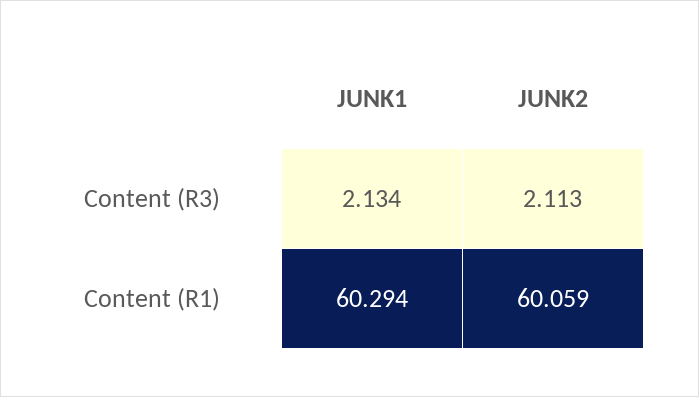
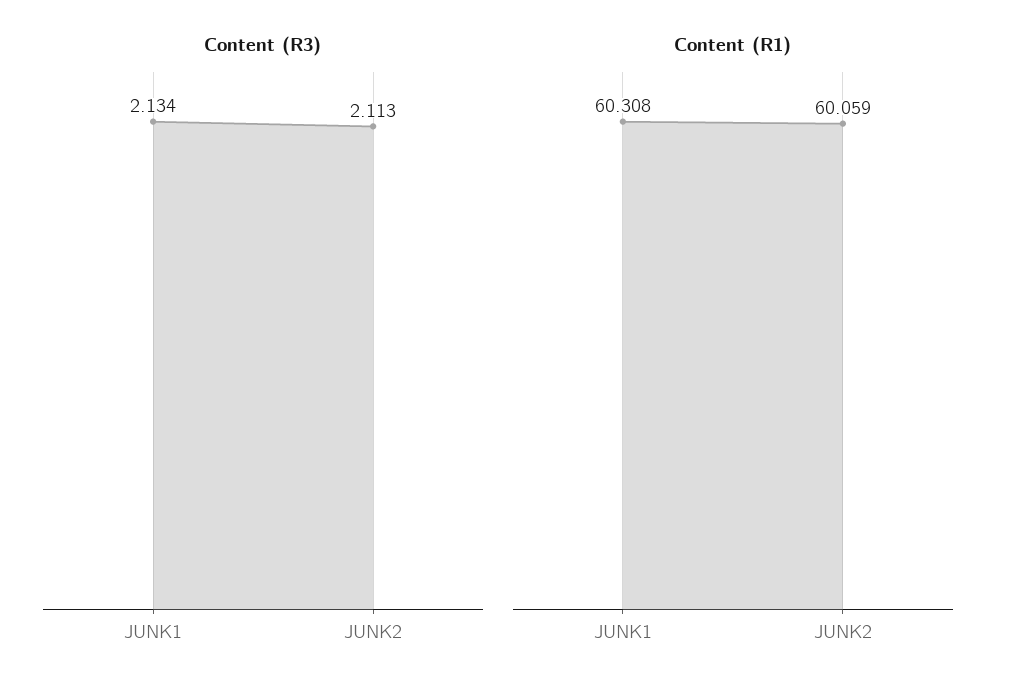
  {
    "Content (R3)": {
      "JUNK1": 2.134,
      "JUNK2": 2.113
    },
    "Content (R1)": {
-     "JUNK1": 60.294,
+     "JUNK1": 60.308,
      "JUNK2": 60.059
    }
  }

